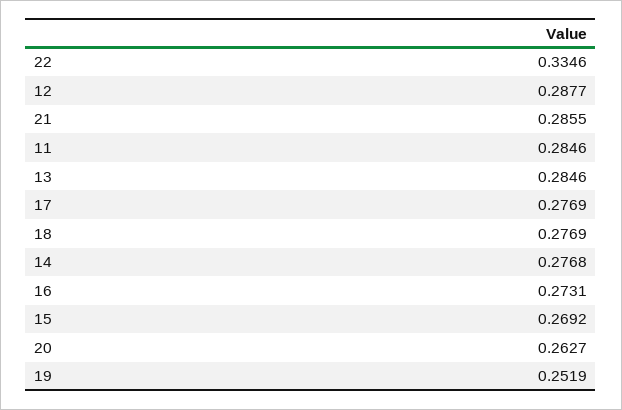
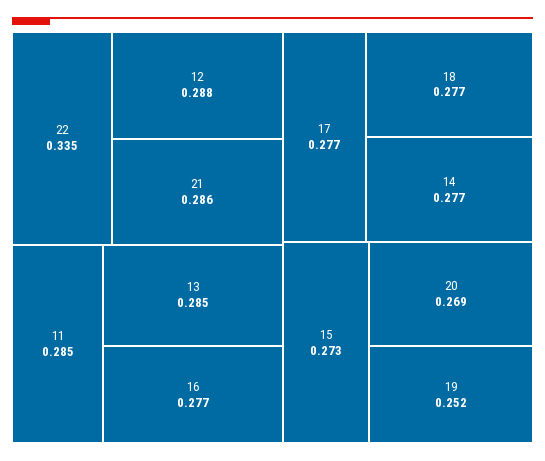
  {
    "22": 0.3346,
    "12": 0.2877,
    "21": 0.2855,
    "11": 0.2846,
    "13": 0.2846,
    "17": 0.2769,
    "18": 0.2769,
    "14": 0.2768,
-   "16": 0.2731,
+   "16": 0.277,
-   "15": 0.2692,
+   "15": 0.273,
-   "20": 0.2627,
+   "20": 0.269,
    "19": 0.2519
  }

